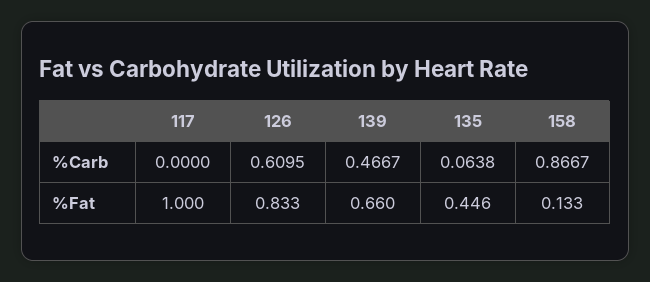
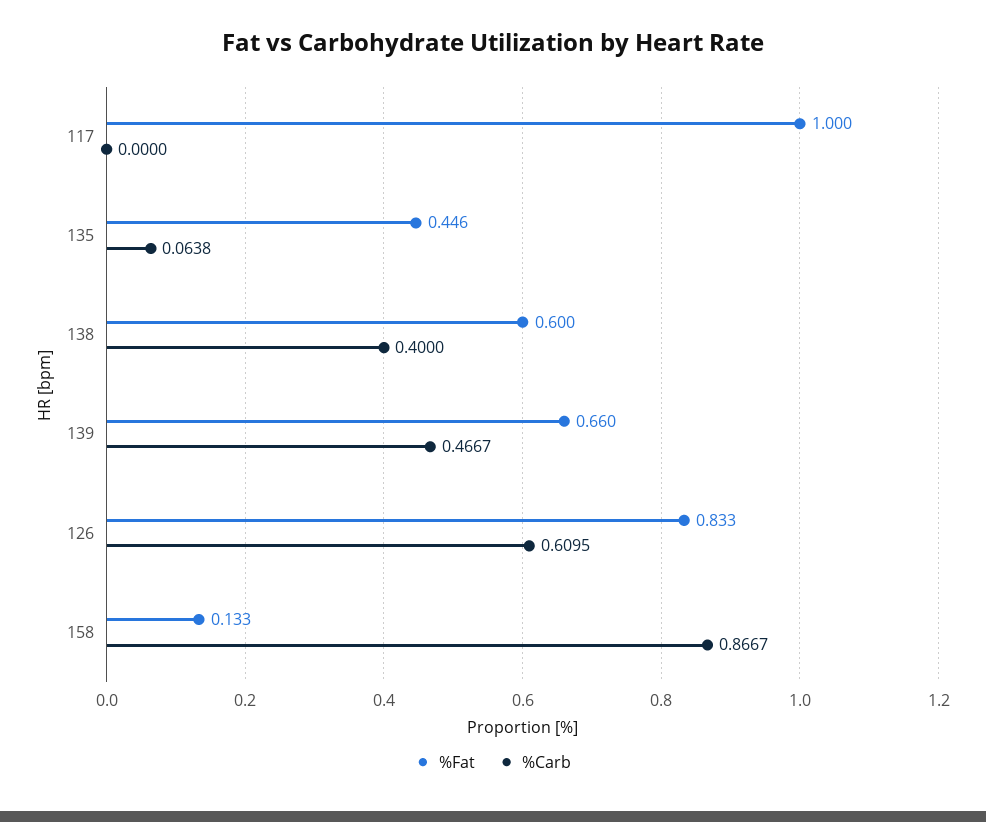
  {
    "%Carb": {
      "117": 0,
      "126": 0.6095,
      "139": 0.4667,
      "135": 0.0638,
-     "158": 0.8667
+     "158": 0.8667,
+     "138": 0.4
    },
    "%Fat": {
      "117": 1,
      "126": 0.833,
      "139": 0.66,
      "135": 0.446,
-     "158": 0.133
+     "158": 0.133,
+     "138": 0.6
    }
  }

